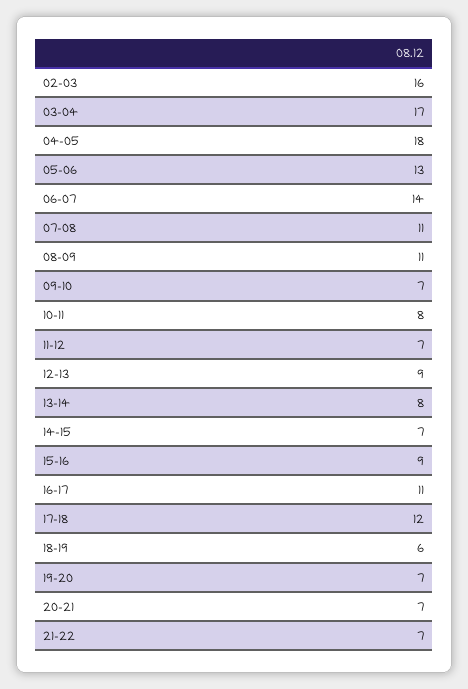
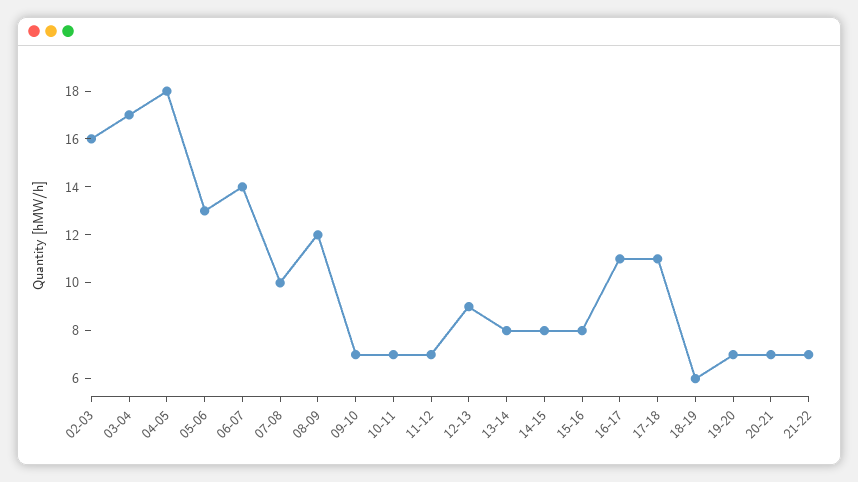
  {
    "02-03": 16,
    "03-04": 17,
    "04-05": 18,
    "05-06": 13,
    "06-07": 14,
-   "07-08": 11,
+   "07-08": 10,
-   "08-09": 11,
+   "08-09": 12,
    "09-10": 7,
-   "10-11": 8,
+   "10-11": 7,
    "11-12": 7,
    "12-13": 9,
    "13-14": 8,
-   "14-15": 7,
+   "14-15": 8,
-   "15-16": 9,
+   "15-16": 8,
    "16-17": 11,
-   "17-18": 12,
+   "17-18": 11,
    "18-19": 6,
    "19-20": 7,
    "20-21": 7,
    "21-22": 7
  }

